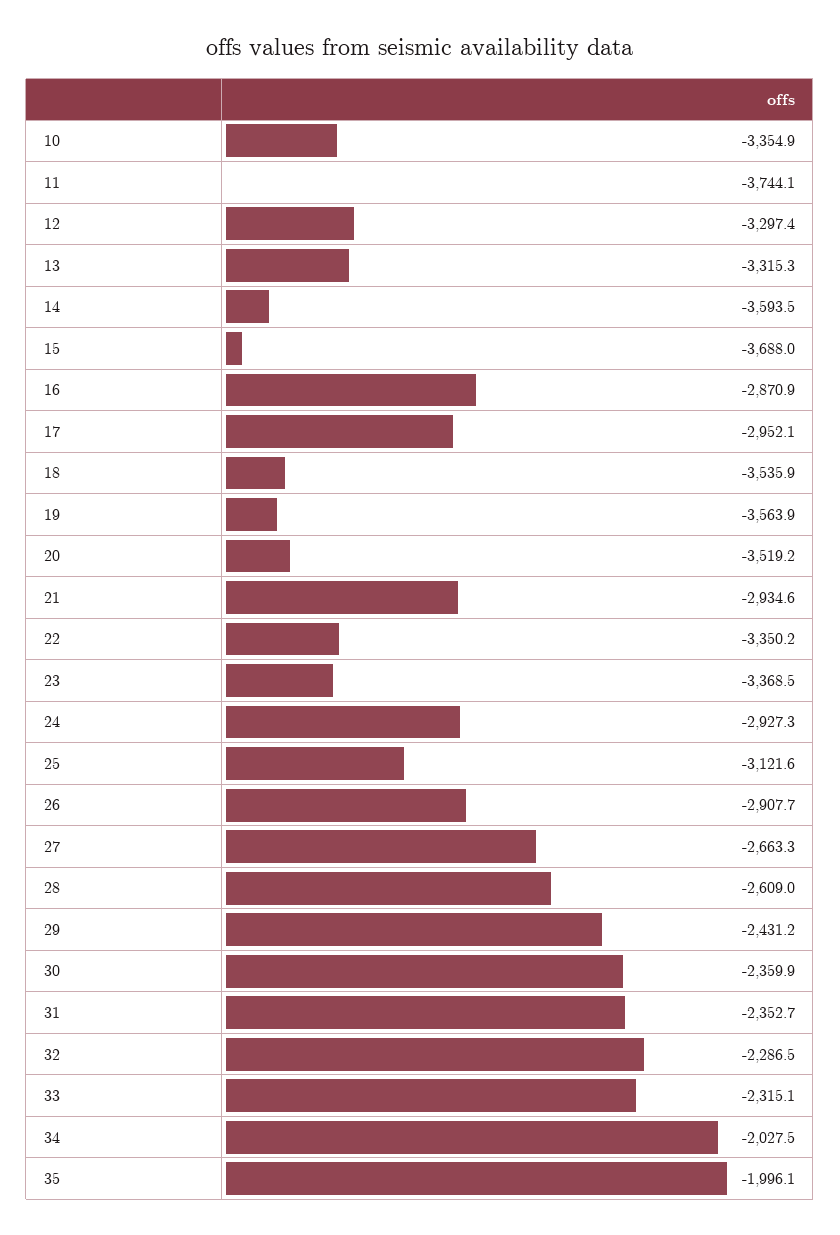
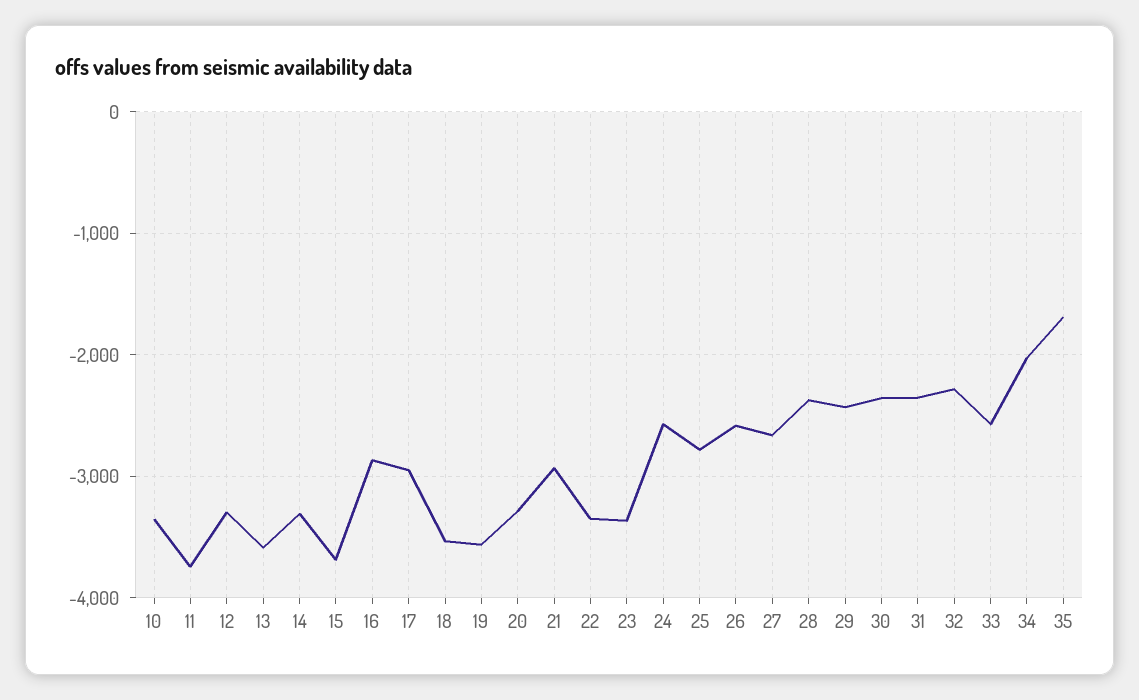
  {
    "10": -3354.9,
    "11": -3744.1,
    "12": -3297.4,
-   "13": -3315.3,
+   "13": -3600,
-   "14": -3593.5,
+   "14": -3300,
    "15": -3688,
    "16": -2870.9,
    "17": -2952.1,
    "18": -3535.9,
    "19": -3563.9,
-   "20": -3519.2,
+   "20": -3300,
    "21": -2934.6,
    "22": -3350.2,
    "23": -3368.5,
-   "24": -2927.3,
+   "24": -2600,
-   "25": -3121.6,
+   "25": -2800,
-   "26": -2907.7,
+   "26": -2600,
    "27": -2663.3,
-   "28": -2609,
+   "28": -2400,
    "29": -2431.2,
    "30": -2359.9,
    "31": -2352.7,
    "32": -2286.5,
-   "33": -2315.1,
+   "33": -2600,
    "34": -2027.5,
-   "35": -1996.1
+   "35": -1700
  }

